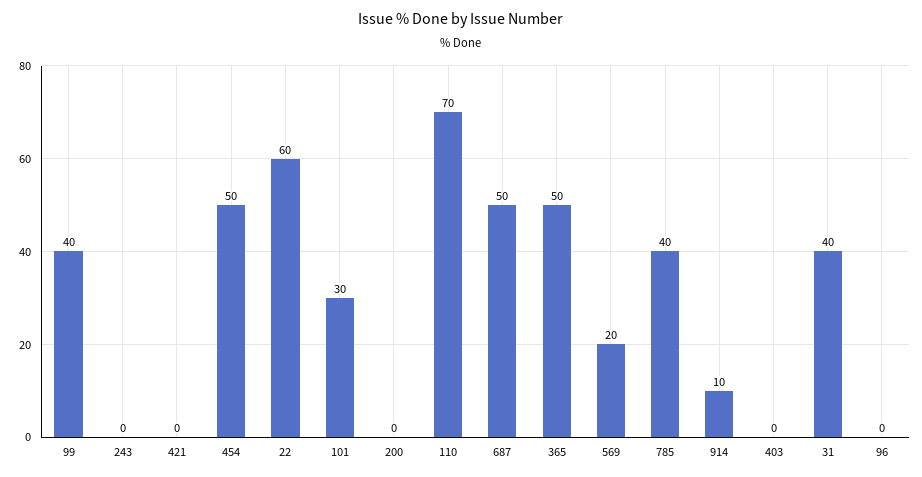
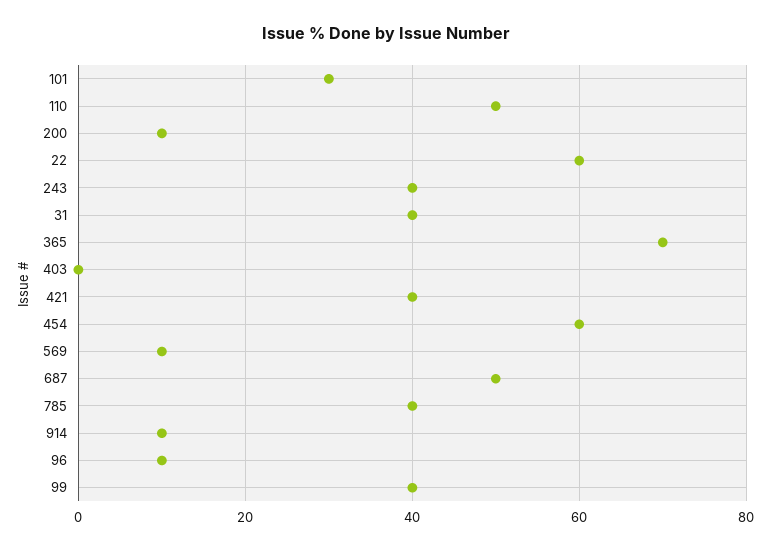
  {
    "99": 40,
-   "243": 0,
+   "243": 40,
-   "421": 0,
+   "421": 40,
-   "454": 50,
+   "454": 60,
    "22": 60,
    "101": 30,
-   "200": 0,
+   "200": 10,
-   "110": 70,
+   "110": 50,
    "687": 50,
-   "365": 50,
+   "365": 70,
-   "569": 20,
+   "569": 10,
    "785": 40,
    "914": 10,
    "403": 0,
    "31": 40,
-   "96": 0
+   "96": 10
  }

